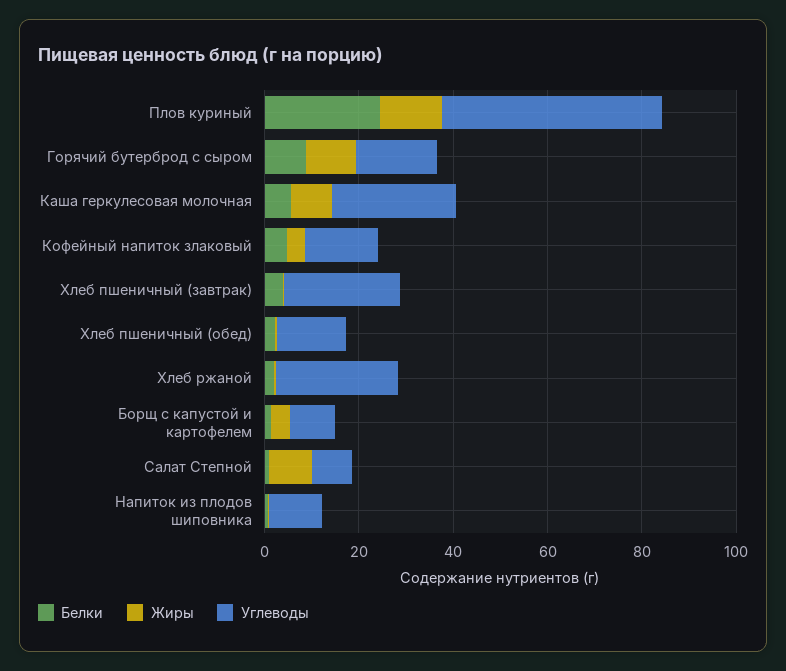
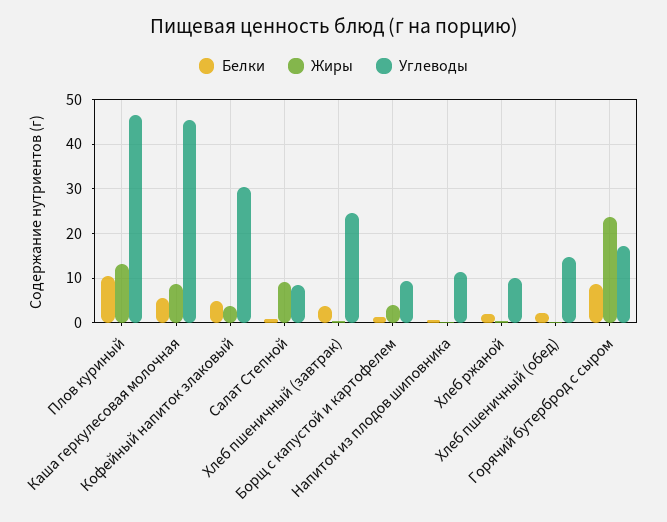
  {
    "Белки": {
-     "Плов куриный": 25,
+     "Плов куриный": 10,
      "Горячий бутерброд с сыром": 8,
      "Каша геркулесовая молочная": 6,
      "Кофейный напиток злаковый": 4,
      "Хлеб пшеничный (завтрак)": 4,
      "Хлеб пшеничный (обед)": 2,
      "Хлеб ржаной": 2,
      "Борщ с капустой и картофелем": 2,
      "Салат Степной": 0,
      "Напиток из плодов шиповника": 0
    },
    "Жиры": {
      "Плов куриный": 14,
-     "Горячий бутерброд с сыром": 10,
+     "Горячий бутерброд с сыром": 24,
      "Каша геркулесовая молочная": 8,
      "Кофейный напиток злаковый": 4,
      "Хлеб пшеничный (завтрак)": 0,
      "Хлеб пшеничный (обед)": 0,
      "Хлеб ржаной": 0,
      "Борщ с капустой и картофелем": 4,
      "Салат Степной": 10,
      "Напиток из плодов шиповника": 0
    },
    "Углеводы": {
      "Плов куриный": 46,
      "Горячий бутерброд с сыром": 18,
-     "Каша геркулесовая молочная": 25,
+     "Каша геркулесовая молочная": 46,
-     "Кофейный напиток злаковый": 15,
+     "Кофейный напиток злаковый": 30,
      "Хлеб пшеничный (завтрак)": 24,
      "Хлеб пшеничный (обед)": 14,
-     "Хлеб ржаной": 25,
+     "Хлеб ржаной": 10,
      "Борщ с капустой и картофелем": 10,
      "Салат Степной": 8,
      "Напиток из плодов шиповника": 12
    }
  }

